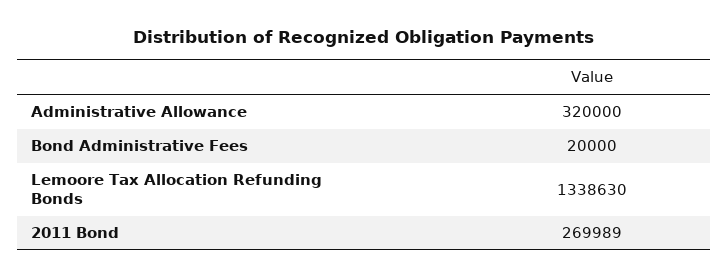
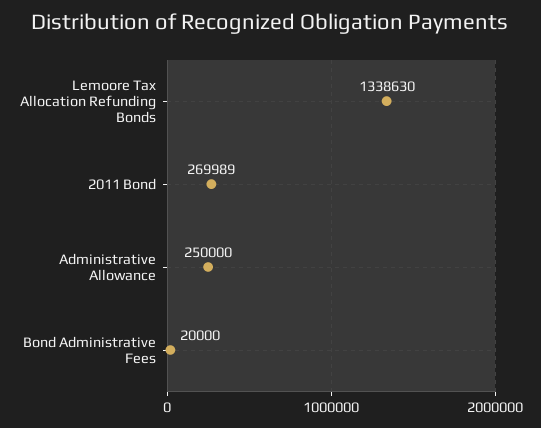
  {
-   "Administrative Allowance": 320000,
+   "Administrative Allowance": 250000,
    "Bond Administrative Fees": 20000,
    "Lemoore Tax Allocation Refunding Bonds": 1338630,
    "2011 Bond": 269989
  }

